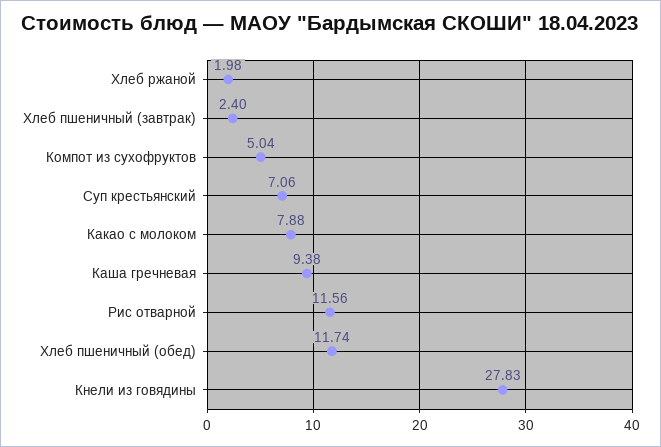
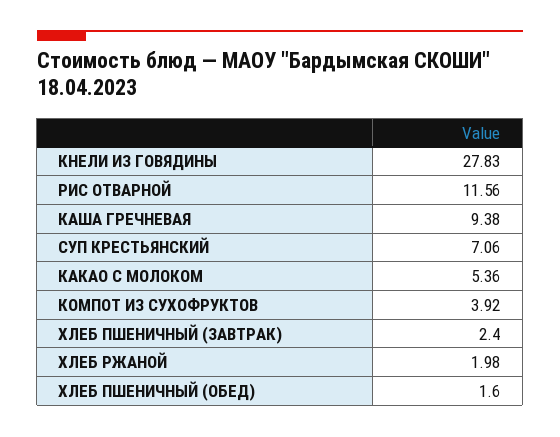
  {
    "Хлеб ржаной": 1.98,
    "Хлеб пшеничный (завтрак)": 2.4,
-   "Компот из сухофруктов": 5.04,
+   "Компот из сухофруктов": 3.92,
    "Суп крестьянский": 7.06,
-   "Какао с молоком": 7.88,
+   "Какао с молоком": 5.36,
    "Каша гречневая": 9.38,
    "Рис отварной": 11.56,
-   "Хлеб пшеничный (обед)": 11.74,
+   "Хлеб пшеничный (обед)": 1.6,
    "Кнели из говядины": 27.83
  }

